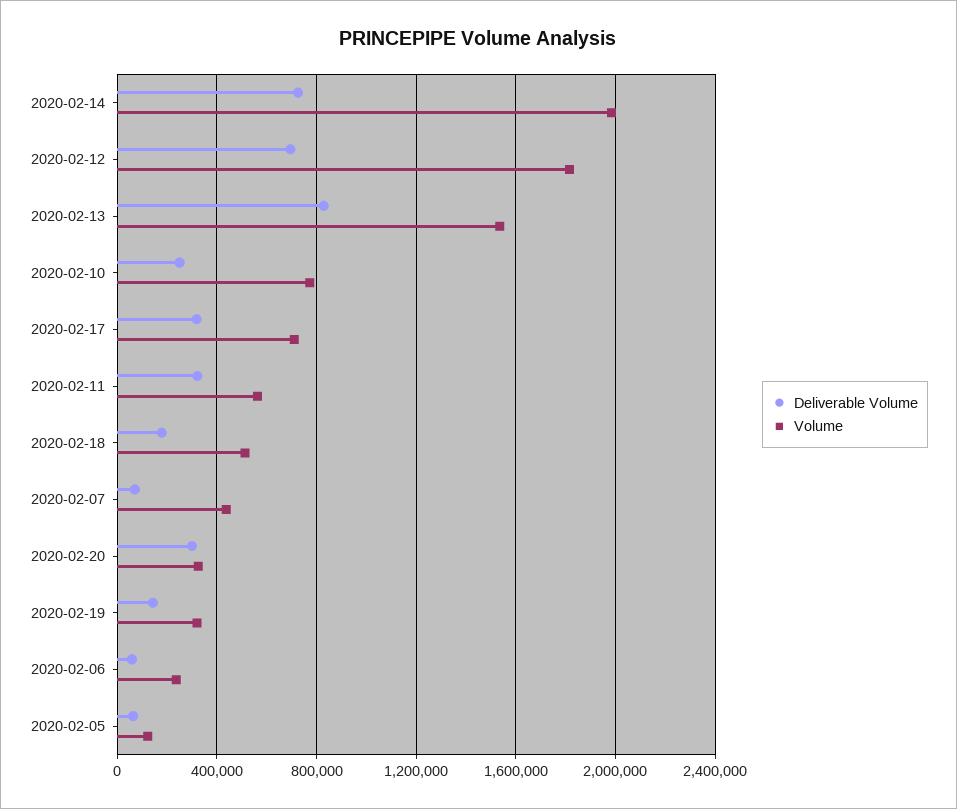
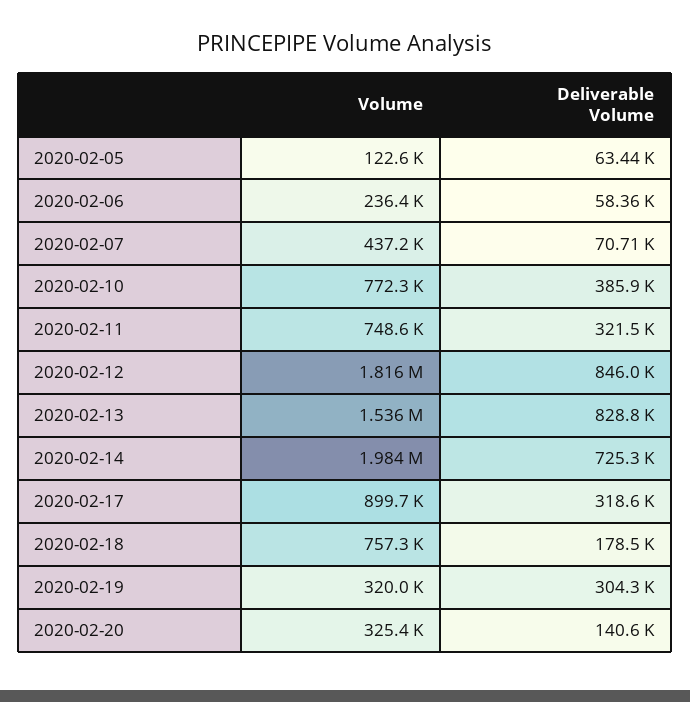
  {
    "Deliverable Volume": {
      "2020-02-14": 725300,
-     "2020-02-12": 700000,
+     "2020-02-12": 846000,
      "2020-02-13": 828800,
-     "2020-02-10": 250000,
+     "2020-02-10": 385900,
      "2020-02-17": 318600,
      "2020-02-11": 321500,
      "2020-02-18": 178500,
      "2020-02-07": 70710,
-     "2020-02-20": 300000,
+     "2020-02-20": 140600,
-     "2020-02-19": 150000,
+     "2020-02-19": 304300,
      "2020-02-06": 58360,
      "2020-02-05": 63440
    },
    "Volume": {
      "2020-02-14": 1984000,
      "2020-02-12": 1816000,
      "2020-02-13": 1536000,
      "2020-02-10": 772300,
-     "2020-02-17": 700000,
+     "2020-02-17": 899700,
-     "2020-02-11": 550000,
+     "2020-02-11": 748600,
-     "2020-02-18": 500000,
+     "2020-02-18": 757300,
      "2020-02-07": 437200,
      "2020-02-20": 325400,
      "2020-02-19": 320000,
      "2020-02-06": 236400,
      "2020-02-05": 122600
    }
  }

